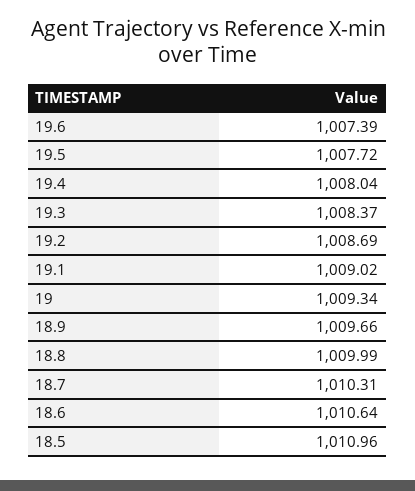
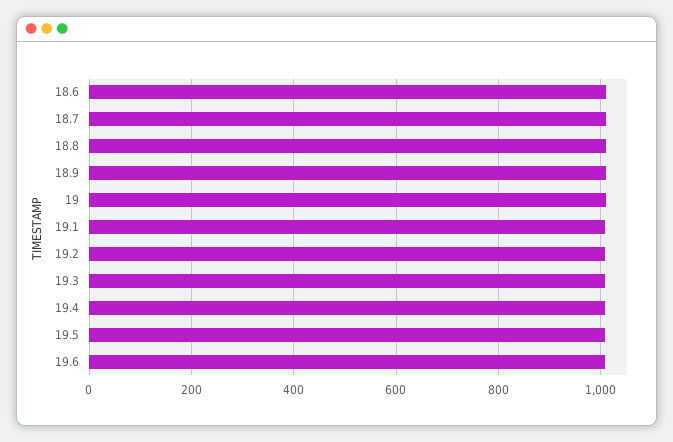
  {
    "19.6": 1007.39,
    "19.5": 1007.72,
    "19.4": 1008.04,
    "19.3": 1008.37,
    "19.2": 1008.69,
    "19.1": 1009.02,
    "19": 1009.34,
    "18.9": 1009.66,
    "18.8": 1009.99,
    "18.7": 1010.31,
-   "18.6": 1010.64,
+   "18.6": 1010.64
-   "18.5": 1010.96
  }

